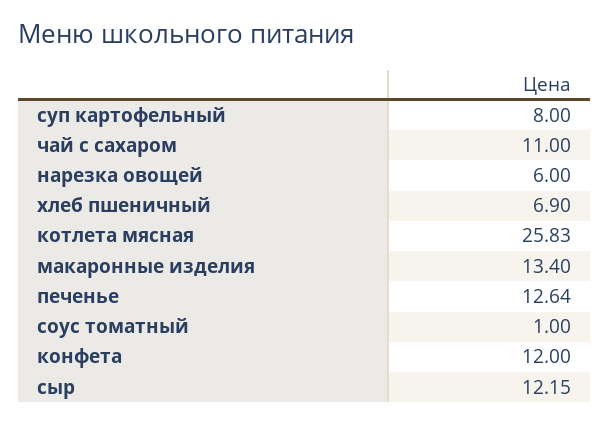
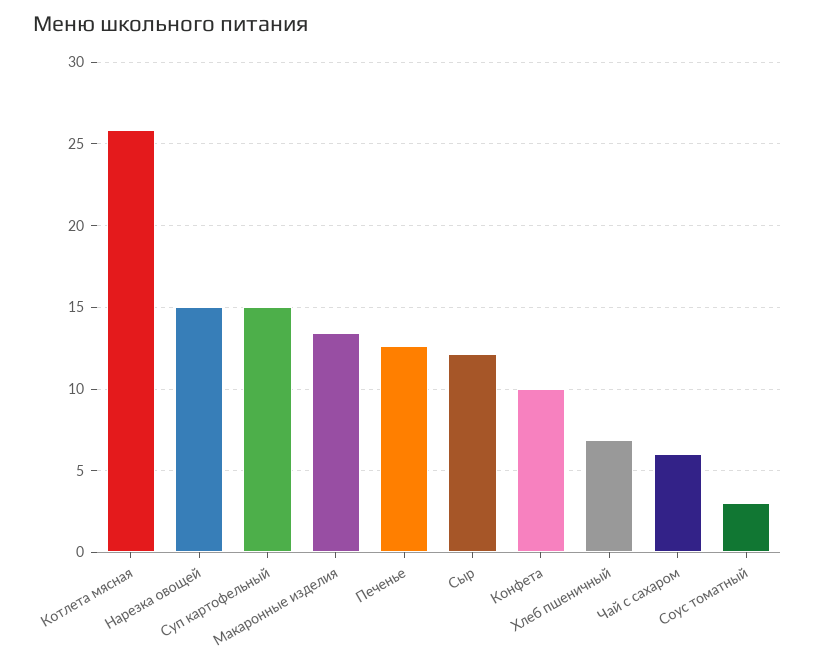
  {
-   "суп картофельный": 8,
+   "суп картофельный": 15,
-   "чай с сахаром": 11,
+   "чай с сахаром": 6,
-   "нарезка овощей": 6,
+   "нарезка овощей": 15,
    "хлеб пшеничный": 6.9,
    "котлета мясная": 25.83,
    "макаронные изделия": 13.4,
    "печенье": 12.64,
-   "соус томатный": 1,
+   "соус томатный": 3,
-   "конфета": 12,
+   "конфета": 10,
    "сыр": 12.15
  }

